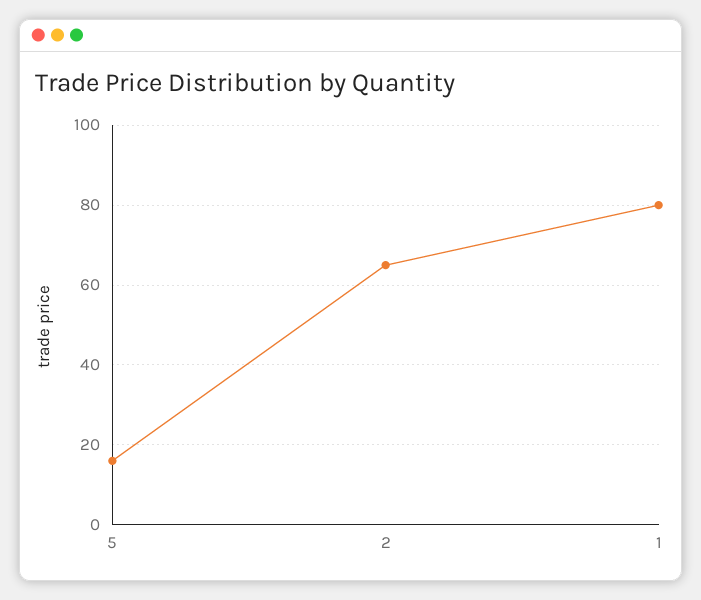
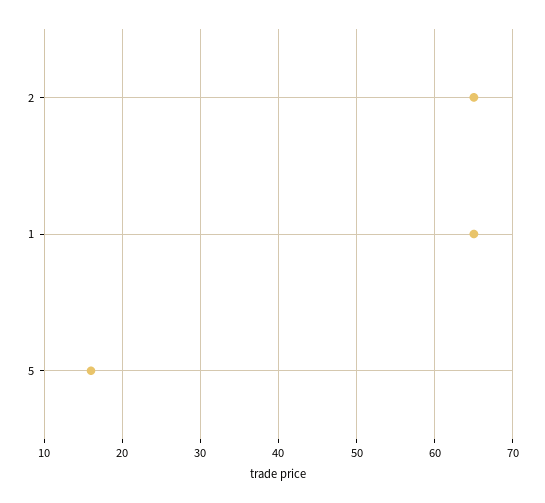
  {
    "5": 16,
    "2": 65,
-   "1": 80
+   "1": 65
  }

